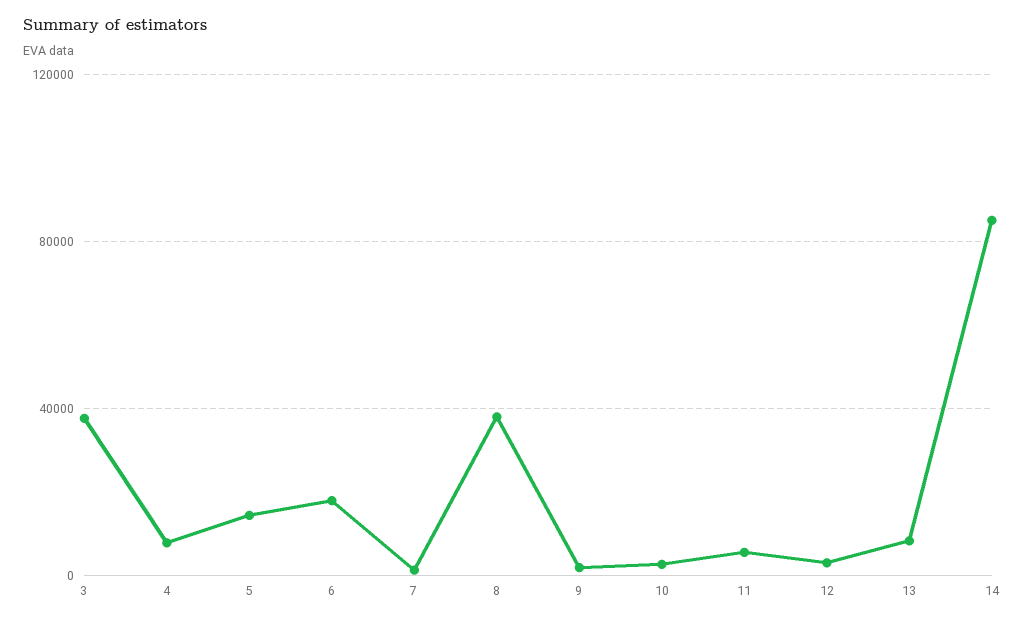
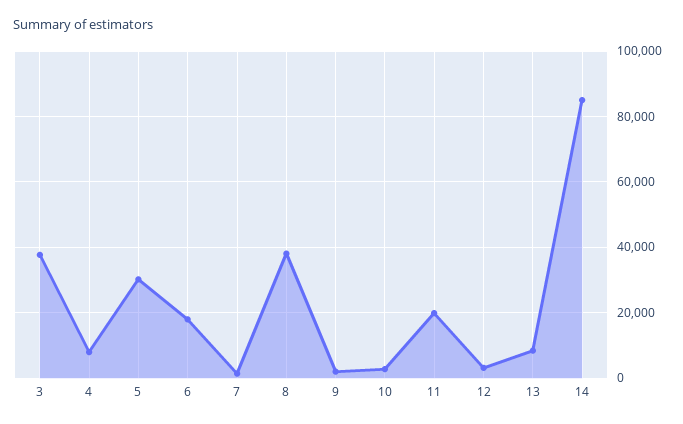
  {
    "3": 38000,
    "4": 8000,
-   "5": 15000,
+   "5": 30000,
    "6": 18000,
    "7": 2000,
    "8": 38000,
    "9": 2000,
    "10": 2000,
-   "11": 5000,
+   "11": 20000,
    "12": 4000,
    "13": 8000,
    "14": 86000
  }

